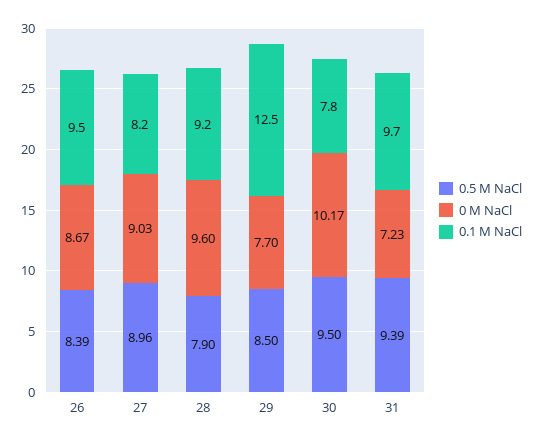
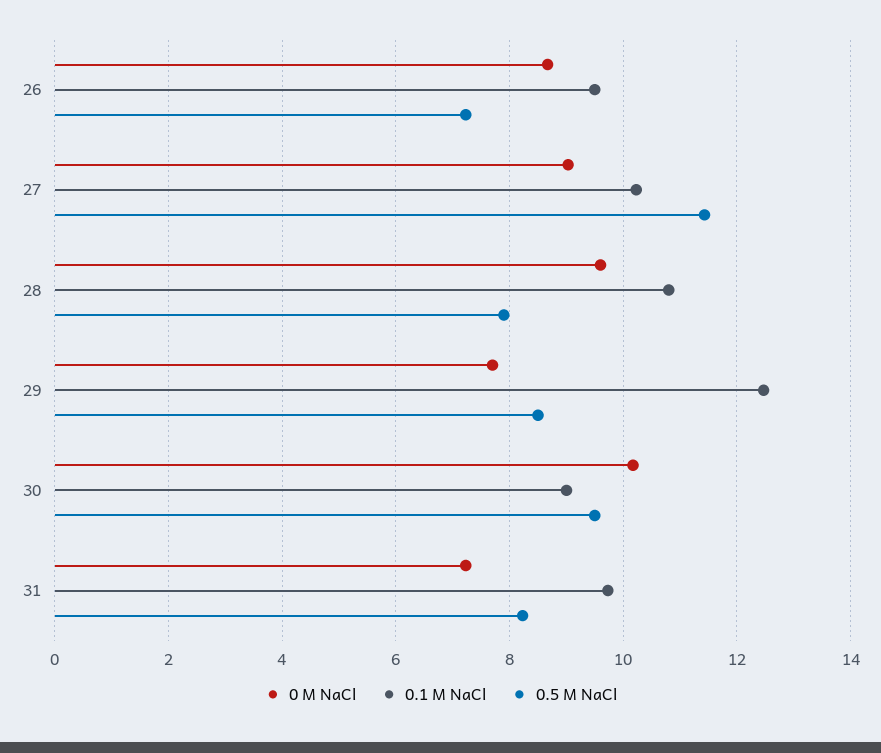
  {
    "0.5 M NaCl": {
-     "26": 8.39,
+     "26": 7.2,
-     "27": 8.96,
+     "27": 11.4,
      "28": 7.9,
      "29": 8.5,
      "30": 9.5,
-     "31": 9.39
+     "31": 8.2
    },
    "0 M NaCl": {
      "26": 8.67,
      "27": 9.03,
      "28": 9.6,
      "29": 7.7,
      "30": 10.17,
      "31": 7.23
    },
    "0.1 M NaCl": {
      "26": 9.5,
-     "27": 8.2,
+     "27": 10.2,
-     "28": 9.2,
+     "28": 10.8,
      "29": 12.5,
-     "30": 7.8,
+     "30": 9,
      "31": 9.7
    }
  }

